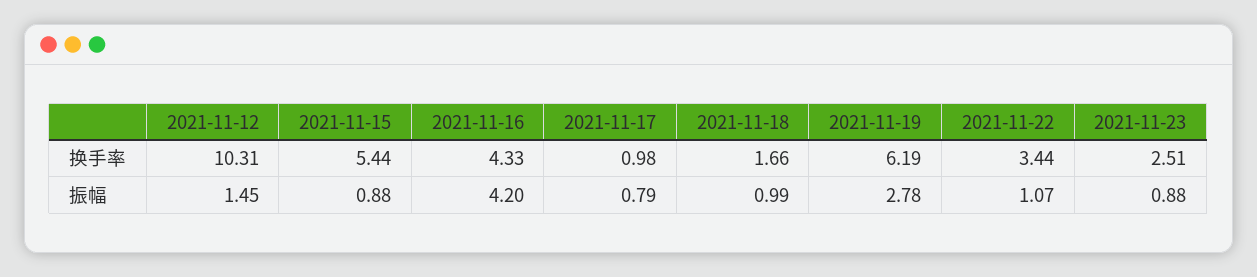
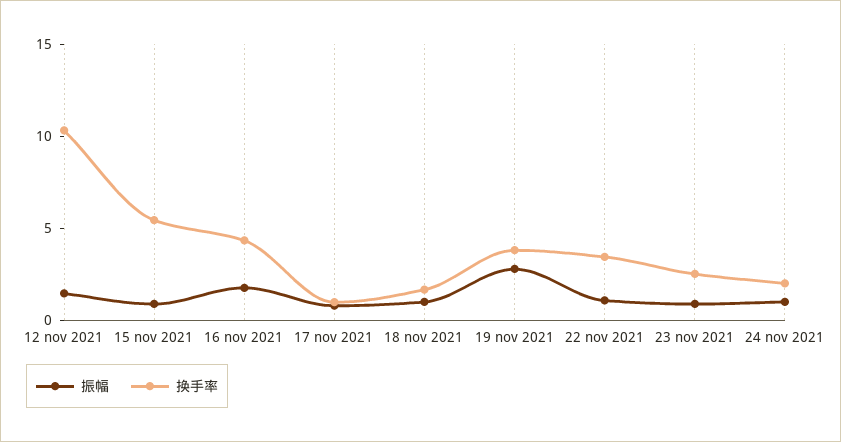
  {
    "换手率": {
      "2021-11-12": 10.31,
      "2021-11-15": 5.44,
      "2021-11-16": 4.33,
      "2021-11-17": 0.98,
      "2021-11-18": 1.66,
-     "2021-11-19": 6.19,
+     "2021-11-19": 4,
      "2021-11-22": 3.44,
-     "2021-11-23": 2.51
+     "2021-11-23": 2.51,
+     "24 nov 2021": 2
    },
    "振幅": {
      "2021-11-12": 1.45,
      "2021-11-15": 0.88,
-     "2021-11-16": 4.2,
+     "2021-11-16": 2,
      "2021-11-17": 0.79,
      "2021-11-18": 0.99,
      "2021-11-19": 2.78,
      "2021-11-22": 1.07,
-     "2021-11-23": 0.88
+     "2021-11-23": 0.88,
+     "24 nov 2021": 1
    }
  }

